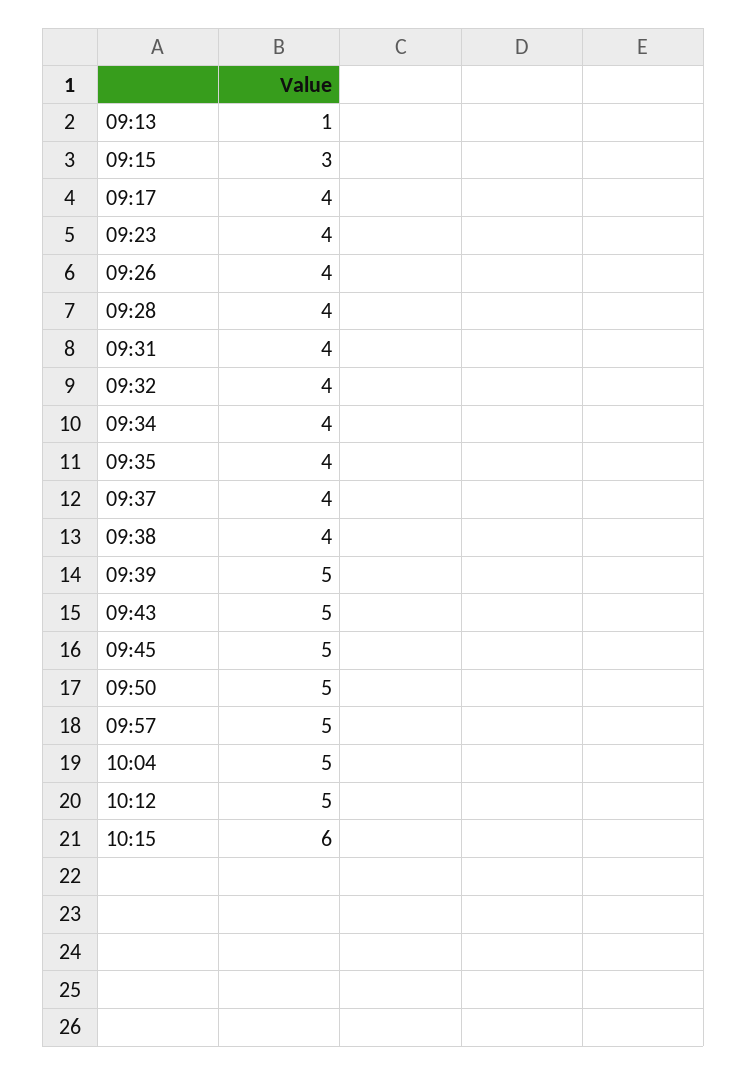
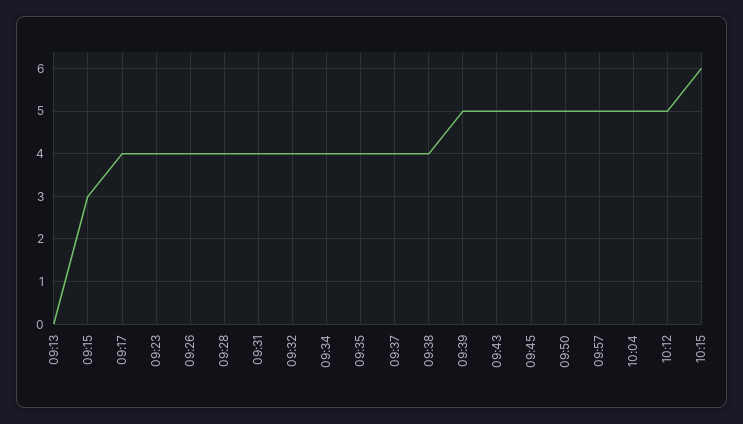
  {
-   "09:13": 1,
+   "09:13": 0,
    "09:15": 3,
    "09:17": 4,
    "09:23": 4,
    "09:26": 4,
    "09:28": 4,
    "09:31": 4,
    "09:32": 4,
    "09:34": 4,
    "09:35": 4,
    "09:37": 4,
    "09:38": 4,
    "09:39": 5,
    "09:43": 5,
    "09:45": 5,
    "09:50": 5,
    "09:57": 5,
    "10:04": 5,
    "10:12": 5,
    "10:15": 6
  }

